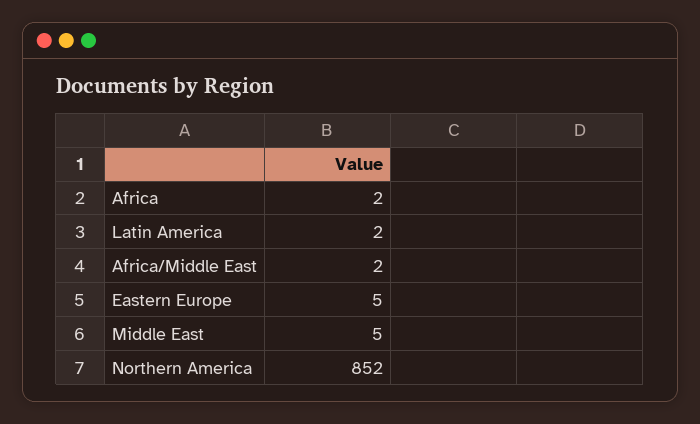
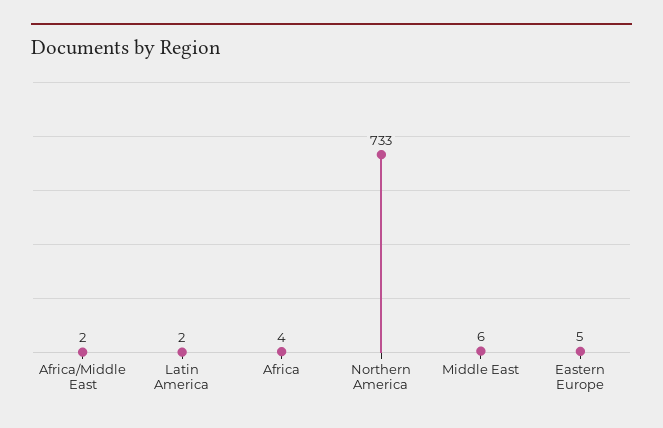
  {
-   "Africa": 2,
+   "Africa": 4,
    "Latin America": 2,
    "Africa/Middle East": 2,
    "Eastern Europe": 5,
-   "Middle East": 5,
+   "Middle East": 6,
-   "Northern America": 852
+   "Northern America": 733
  }

